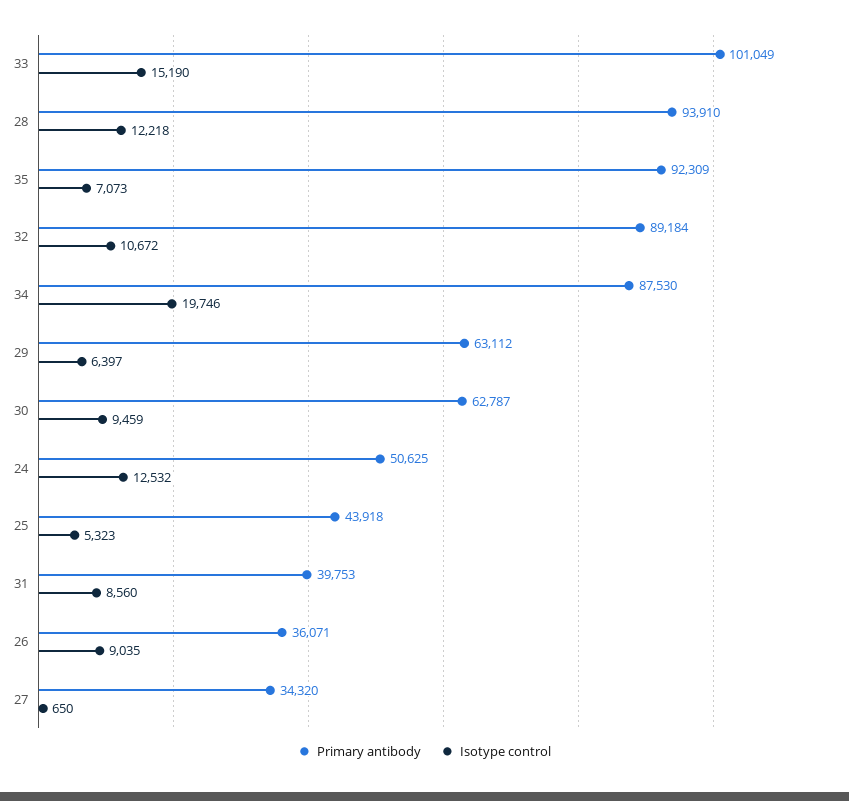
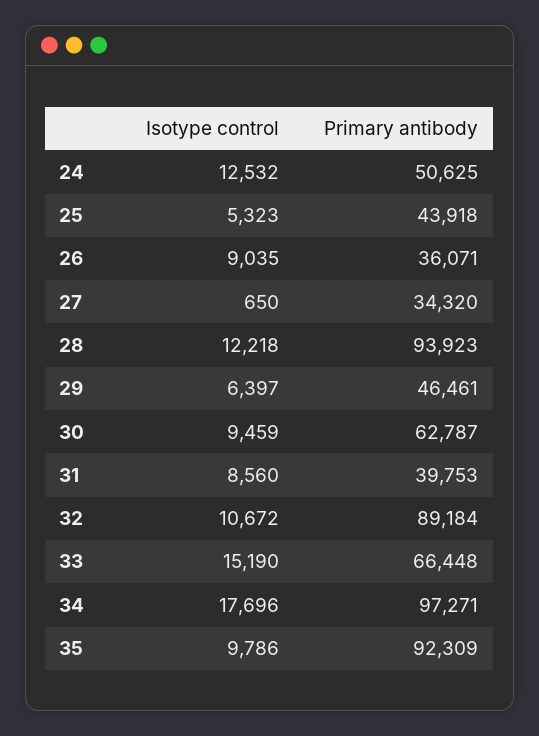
  {
    "Primary antibody": {
-     "33": 101049,
+     "33": 66448,
-     "28": 93910,
+     "28": 93923,
      "35": 92309,
      "32": 89184,
-     "34": 87530,
+     "34": 97271,
-     "29": 63112,
+     "29": 46461,
      "30": 62787,
      "24": 50625,
      "25": 43918,
      "31": 39753,
      "26": 36071,
      "27": 34320
    },
    "Isotype control": {
      "33": 15190,
      "28": 12218,
-     "35": 7073,
+     "35": 9786,
      "32": 10672,
-     "34": 19746,
+     "34": 17696,
      "29": 6397,
      "30": 9459,
      "24": 12532,
      "25": 5323,
      "31": 8560,
      "26": 9035,
      "27": 650
    }
  }

